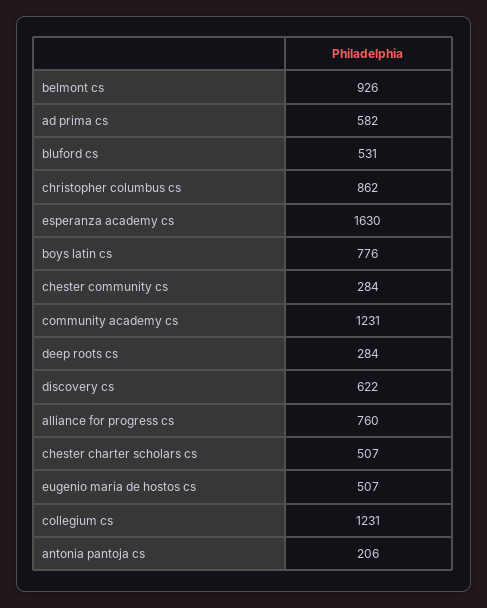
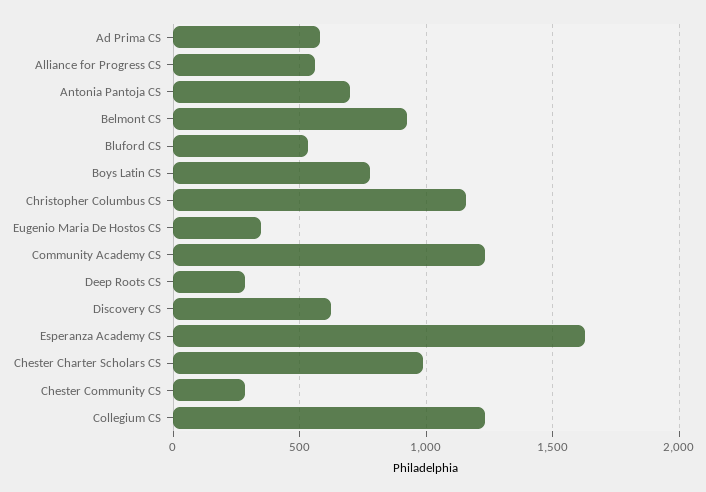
  {
    "belmont cs": 926,
    "ad prima cs": 582,
    "bluford cs": 531,
-   "christopher columbus cs": 862,
+   "christopher columbus cs": 1150,
    "esperanza academy cs": 1630,
    "boys latin cs": 776,
    "chester community cs": 284,
    "community academy cs": 1231,
    "deep roots cs": 284,
    "discovery cs": 622,
-   "alliance for progress cs": 760,
+   "alliance for progress cs": 550,
-   "chester charter scholars cs": 507,
+   "chester charter scholars cs": 1000,
-   "eugenio maria de hostos cs": 507,
+   "eugenio maria de hostos cs": 350,
    "collegium cs": 1231,
-   "antonia pantoja cs": 206
+   "antonia pantoja cs": 700
  }

